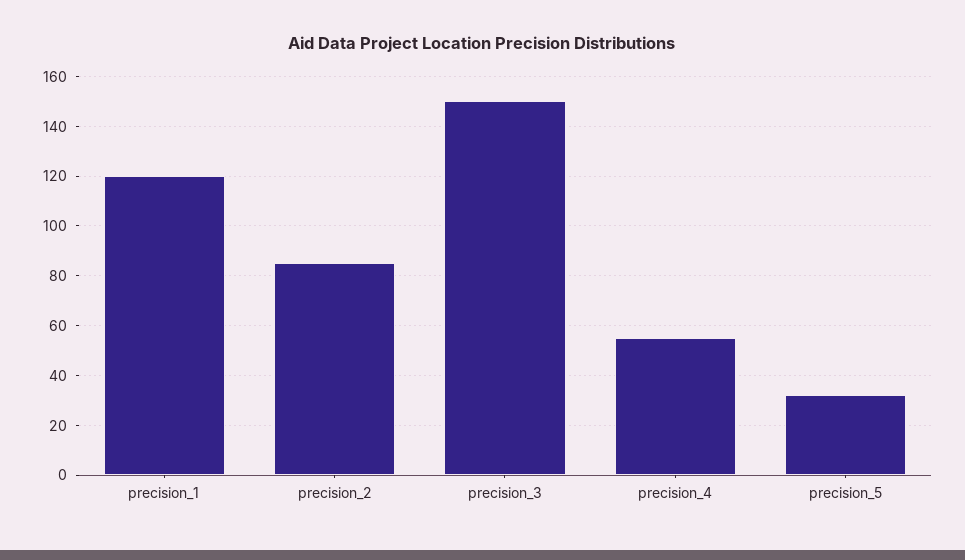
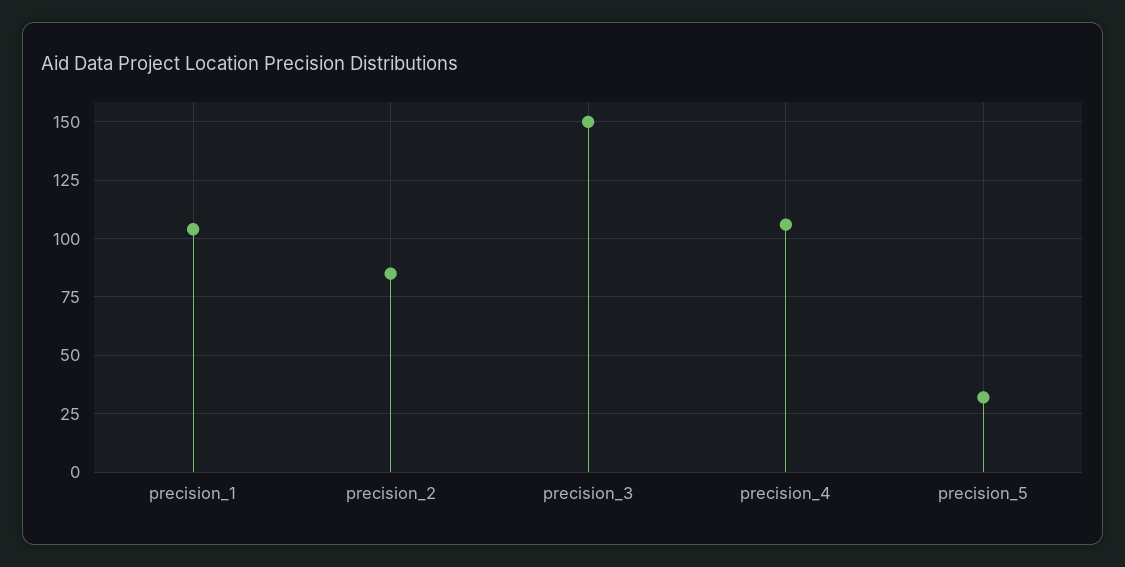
  {
-   "precision_1": 120,
+   "precision_1": 105,
    "precision_2": 85,
    "precision_3": 150,
-   "precision_4": 55,
+   "precision_4": 105,
    "precision_5": 30
  }

